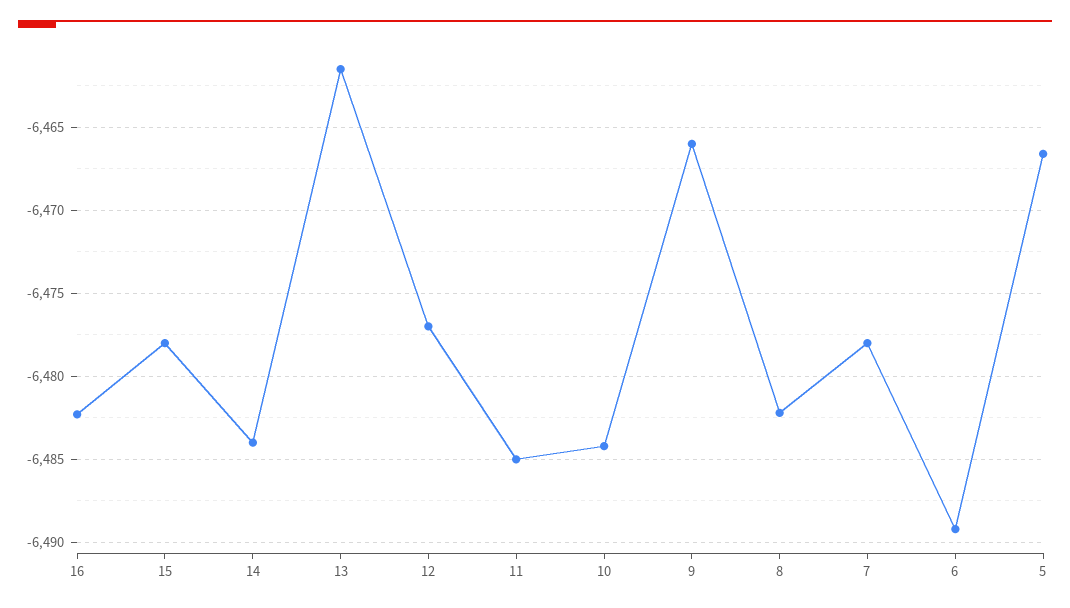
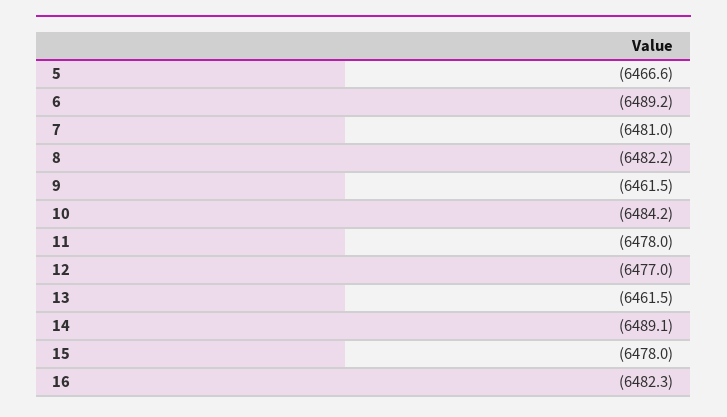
  {
    "16": -6482.3,
    "15": -6478,
-   "14": -6484,
+   "14": -6489.1,
    "13": -6461.5,
    "12": -6477,
-   "11": -6485,
+   "11": -6478,
    "10": -6484.2,
-   "9": -6466,
+   "9": -6461.5,
    "8": -6482.2,
-   "7": -6478,
+   "7": -6481,
    "6": -6489.2,
    "5": -6466.6
  }

